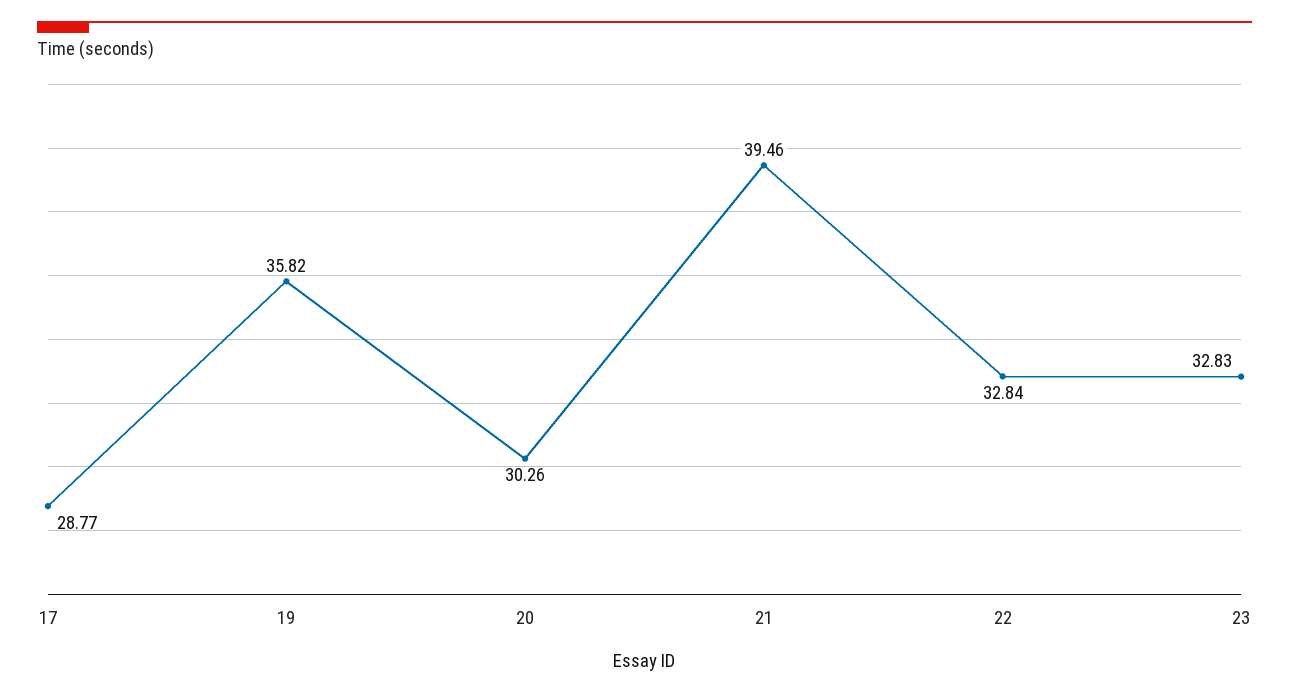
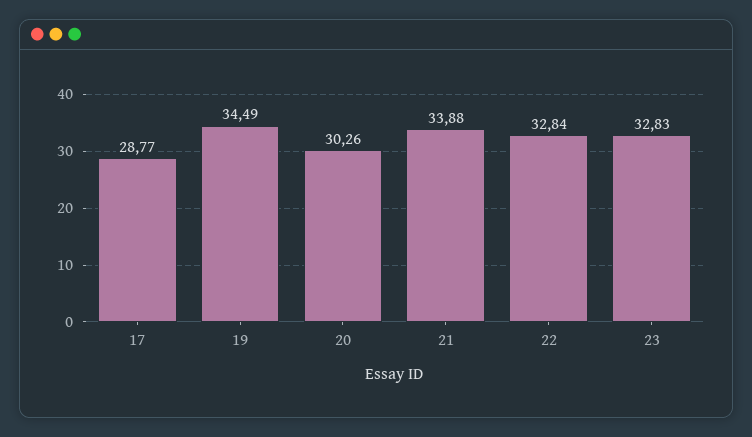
  {
    "17": 28.77,
-   "19": 35.82,
+   "19": 34.49,
    "20": 30.26,
-   "21": 39.46,
+   "21": 33.88,
    "22": 32.84,
    "23": 32.83
  }

